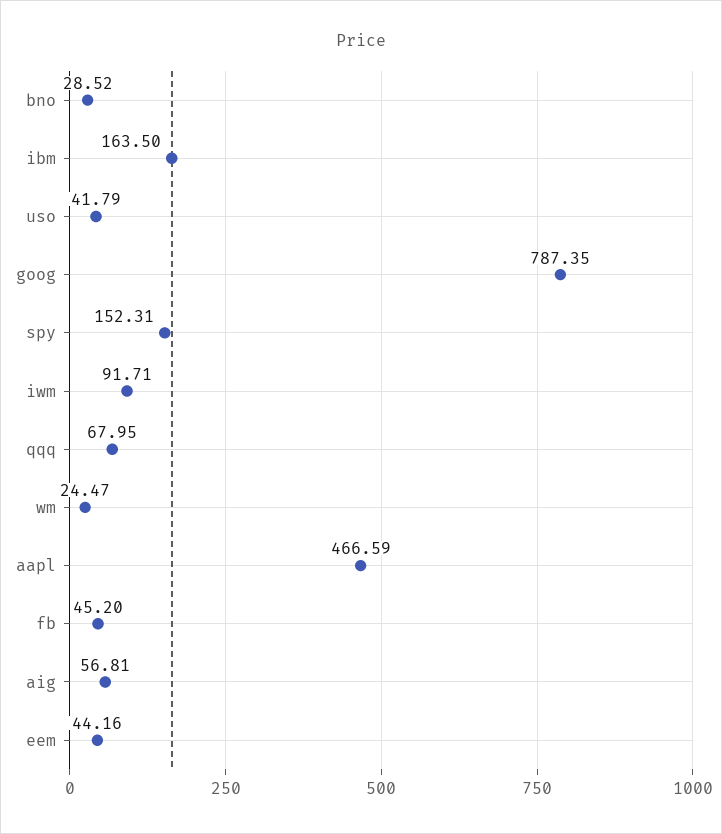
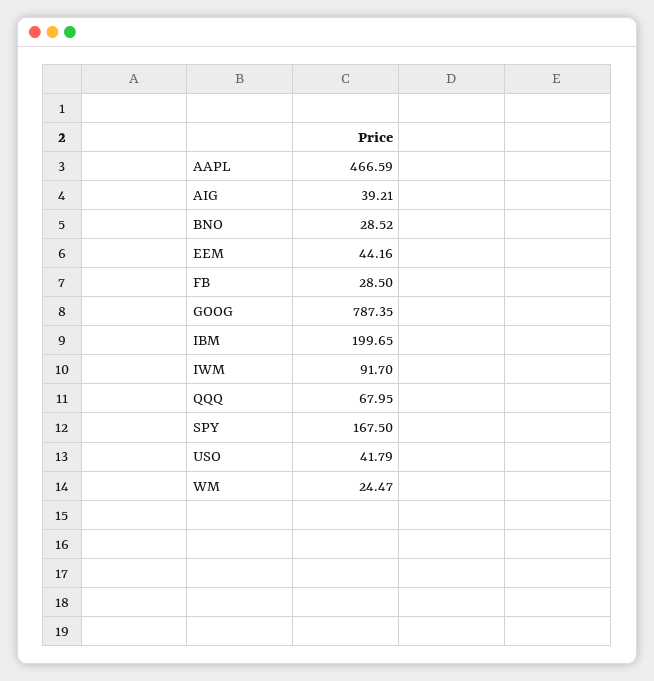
  {
    "bno": 28.52,
-   "ibm": 163.5,
+   "ibm": 199.65,
    "uso": 41.79,
    "goog": 787.35,
-   "spy": 152.31,
+   "spy": 167.5,
-   "iwm": 91.71,
+   "iwm": 91.7,
    "qqq": 67.95,
    "wm": 24.47,
    "aapl": 466.59,
-   "fb": 45.2,
+   "fb": 28.5,
-   "aig": 56.81,
+   "aig": 39.21,
    "eem": 44.16
  }

